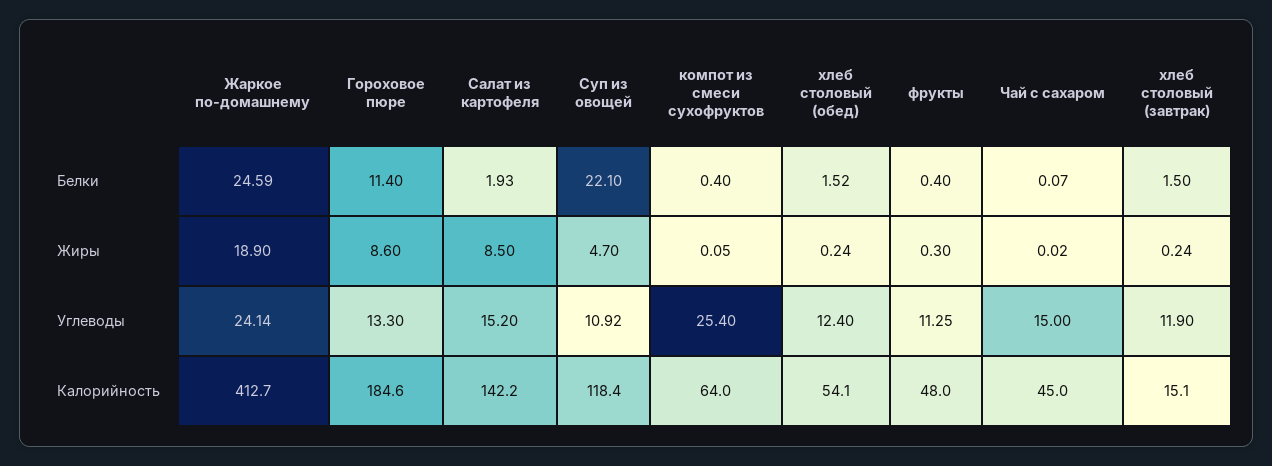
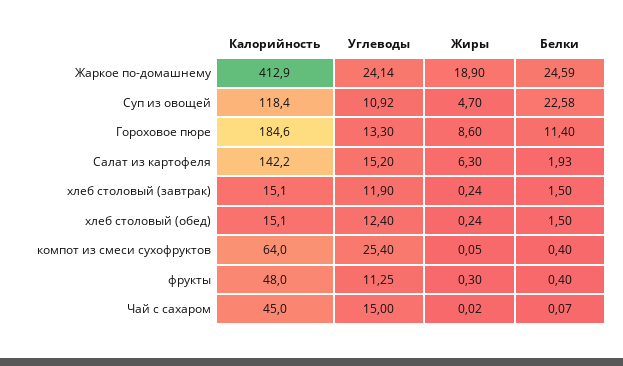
  {
    "Жаркое по-домашнему": {
      "Белки": 24.59,
      "Жиры": 18.9,
      "Углеводы": 24.14,
-     "Калорийность": 412.7
+     "Калорийность": 412.9
    },
    "Гороховое пюре": {
      "Белки": 11.4,
      "Жиры": 8.6,
      "Углеводы": 13.3,
      "Калорийность": 184.6
    },
    "Салат из картофеля": {
      "Белки": 1.93,
-     "Жиры": 8.5,
+     "Жиры": 6.3,
      "Углеводы": 15.2,
      "Калорийность": 142.2
    },
    "Суп из овощей": {
-     "Белки": 22.1,
+     "Белки": 22.58,
      "Жиры": 4.7,
      "Углеводы": 10.92,
      "Калорийность": 118.4
    },
    "компот из смеси сухофруктов": {
      "Белки": 0.4,
      "Жиры": 0.05,
      "Углеводы": 25.4,
      "Калорийность": 64
    },
    "хлеб столовый (обед)": {
-     "Белки": 1.52,
+     "Белки": 1.5,
      "Жиры": 0.24,
      "Углеводы": 12.4,
-     "Калорийность": 54.1
+     "Калорийность": 15.1
    },
    "фрукты": {
      "Белки": 0.4,
      "Жиры": 0.3,
      "Углеводы": 11.25,
      "Калорийность": 48
    },
    "Чай с сахаром": {
      "Белки": 0.07,
      "Жиры": 0.02,
      "Углеводы": 15,
      "Калорийность": 45
    },
    "хлеб столовый (завтрак)": {
      "Белки": 1.5,
      "Жиры": 0.24,
      "Углеводы": 11.9,
      "Калорийность": 15.1
    }
  }

